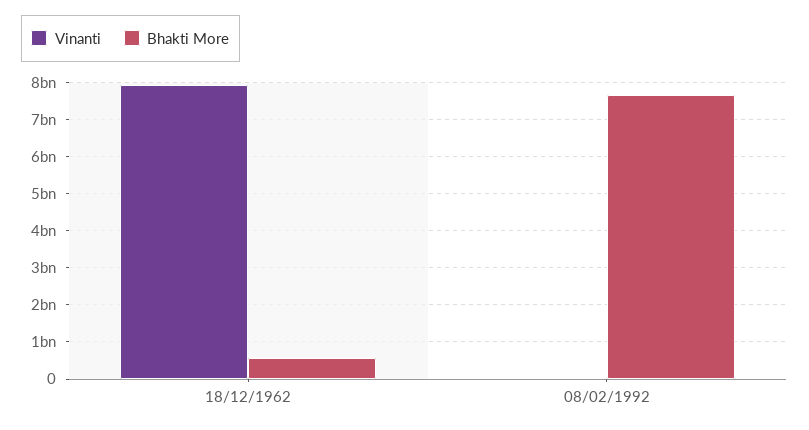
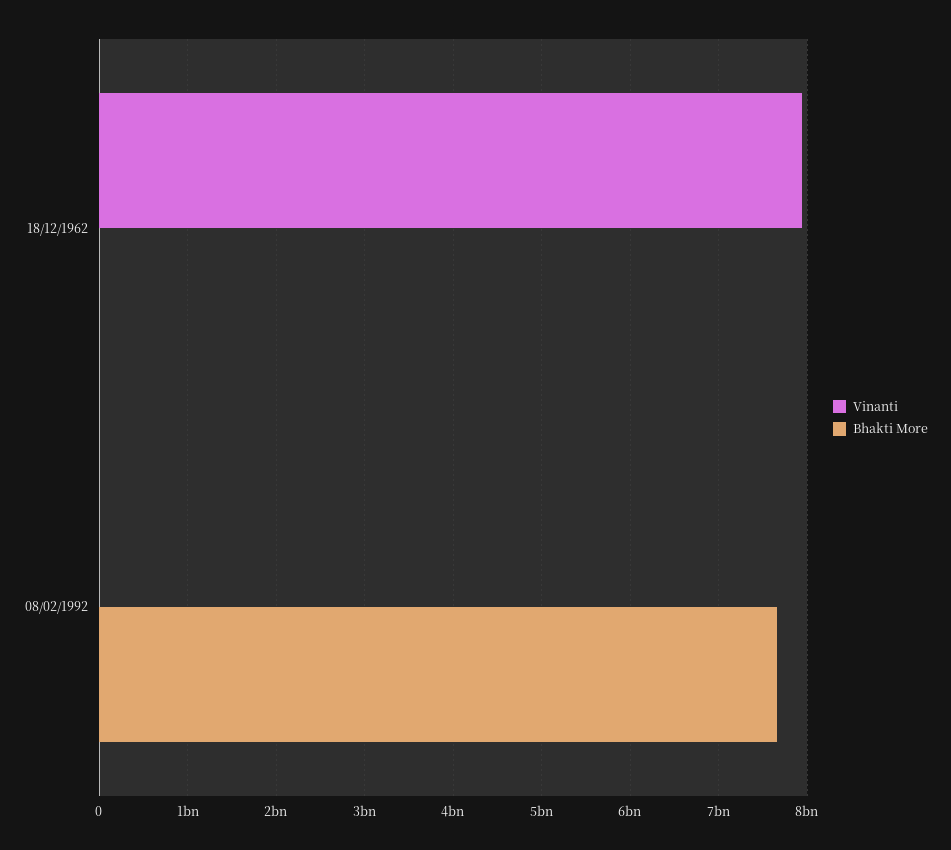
  {
    "Vinanti": {
      "18/12/1962": 7900000000,
      "08/02/1992": 0
    },
    "Bhakti More": {
-     "18/12/1962": 600000000,
+     "18/12/1962": 0,
      "08/02/1992": 7700000000
    }
  }

